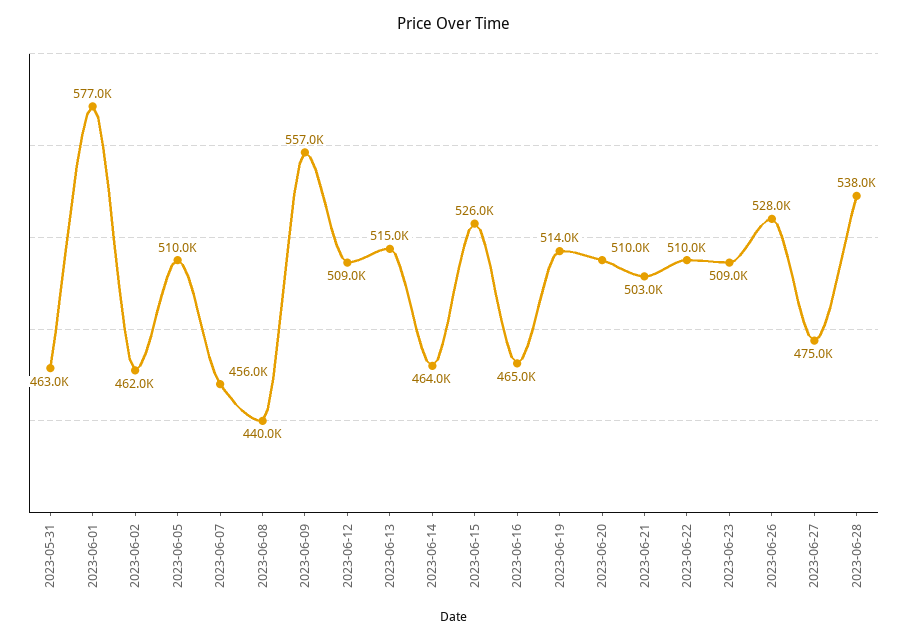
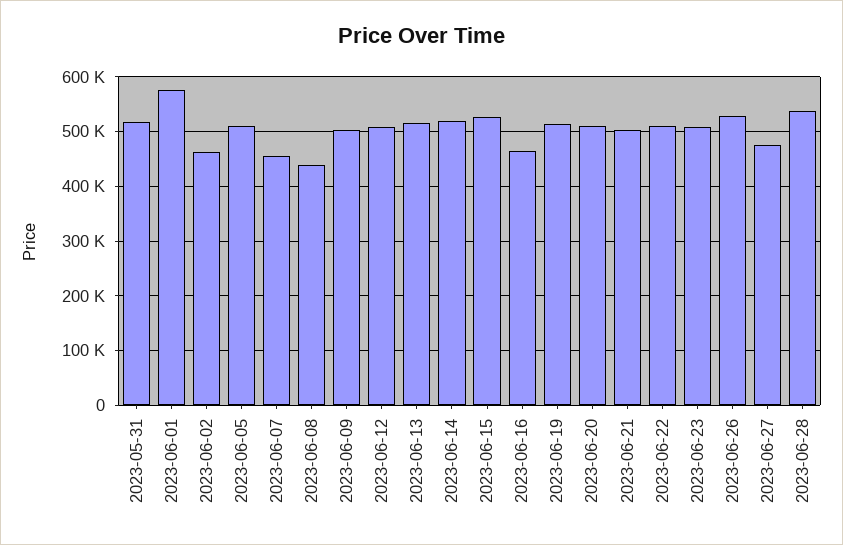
  {
-   "2023-05-31": 463000,
+   "2023-05-31": 520000,
    "2023-06-01": 577000,
    "2023-06-02": 462000,
    "2023-06-05": 510000,
    "2023-06-07": 456000,
    "2023-06-08": 440000,
-   "2023-06-09": 557000,
+   "2023-06-09": 500000,
    "2023-06-12": 509000,
    "2023-06-13": 515000,
-   "2023-06-14": 464000,
+   "2023-06-14": 520000,
    "2023-06-15": 526000,
    "2023-06-16": 465000,
    "2023-06-19": 514000,
    "2023-06-20": 510000,
    "2023-06-21": 503000,
    "2023-06-22": 510000,
    "2023-06-23": 509000,
    "2023-06-26": 528000,
    "2023-06-27": 475000,
    "2023-06-28": 538000
  }

